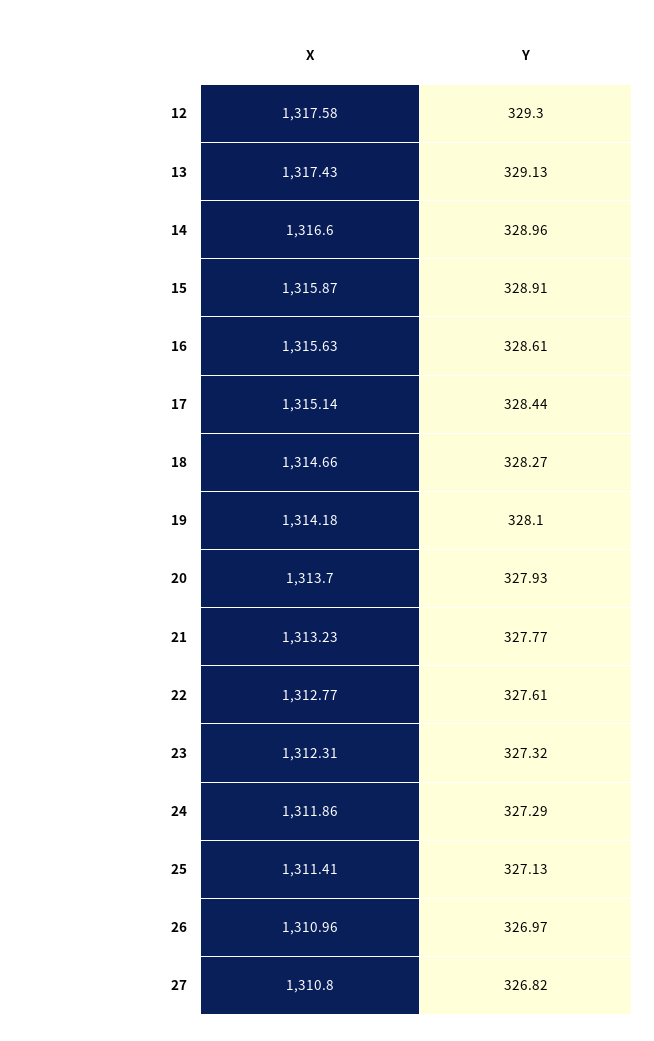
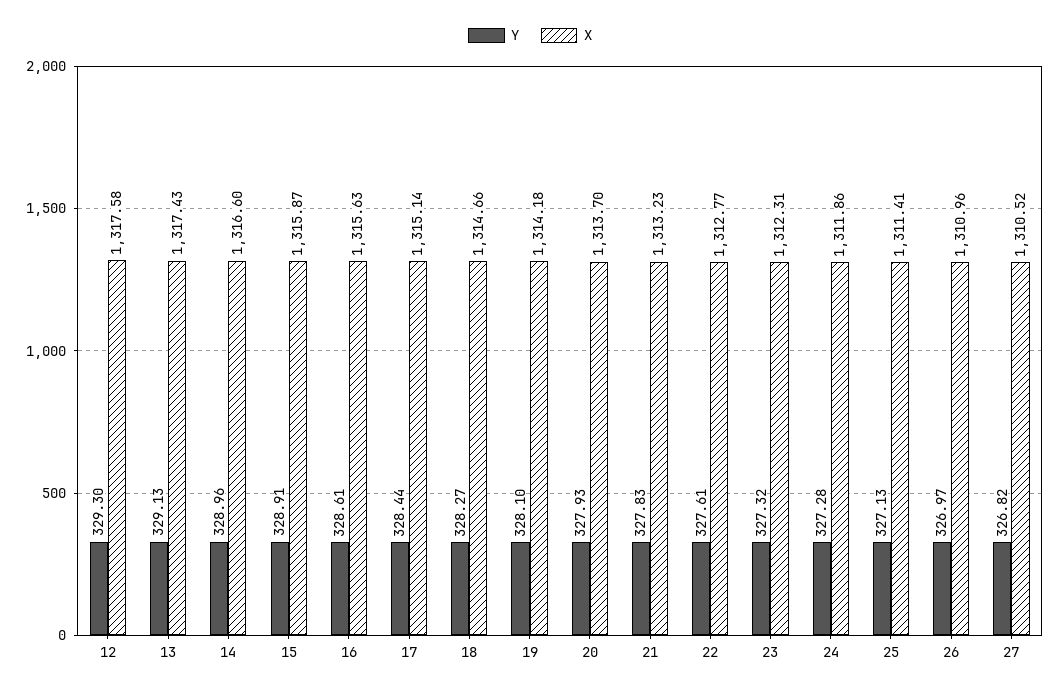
  {
    "X": {
      "12": 1317.58,
      "13": 1317.43,
      "14": 1316.6,
      "15": 1315.87,
      "16": 1315.63,
      "17": 1315.14,
      "18": 1314.66,
      "19": 1314.18,
      "20": 1313.7,
      "21": 1313.23,
      "22": 1312.77,
      "23": 1312.31,
      "24": 1311.86,
      "25": 1311.41,
      "26": 1310.96,
-     "27": 1310.8
+     "27": 1310.52
    },
    "Y": {
      "12": 329.3,
      "13": 329.13,
      "14": 328.96,
      "15": 328.91,
      "16": 328.61,
      "17": 328.44,
      "18": 328.27,
      "19": 328.1,
      "20": 327.93,
-     "21": 327.77,
+     "21": 327.83,
      "22": 327.61,
      "23": 327.32,
-     "24": 327.29,
+     "24": 327.28,
      "25": 327.13,
      "26": 326.97,
      "27": 326.82
    }
  }

